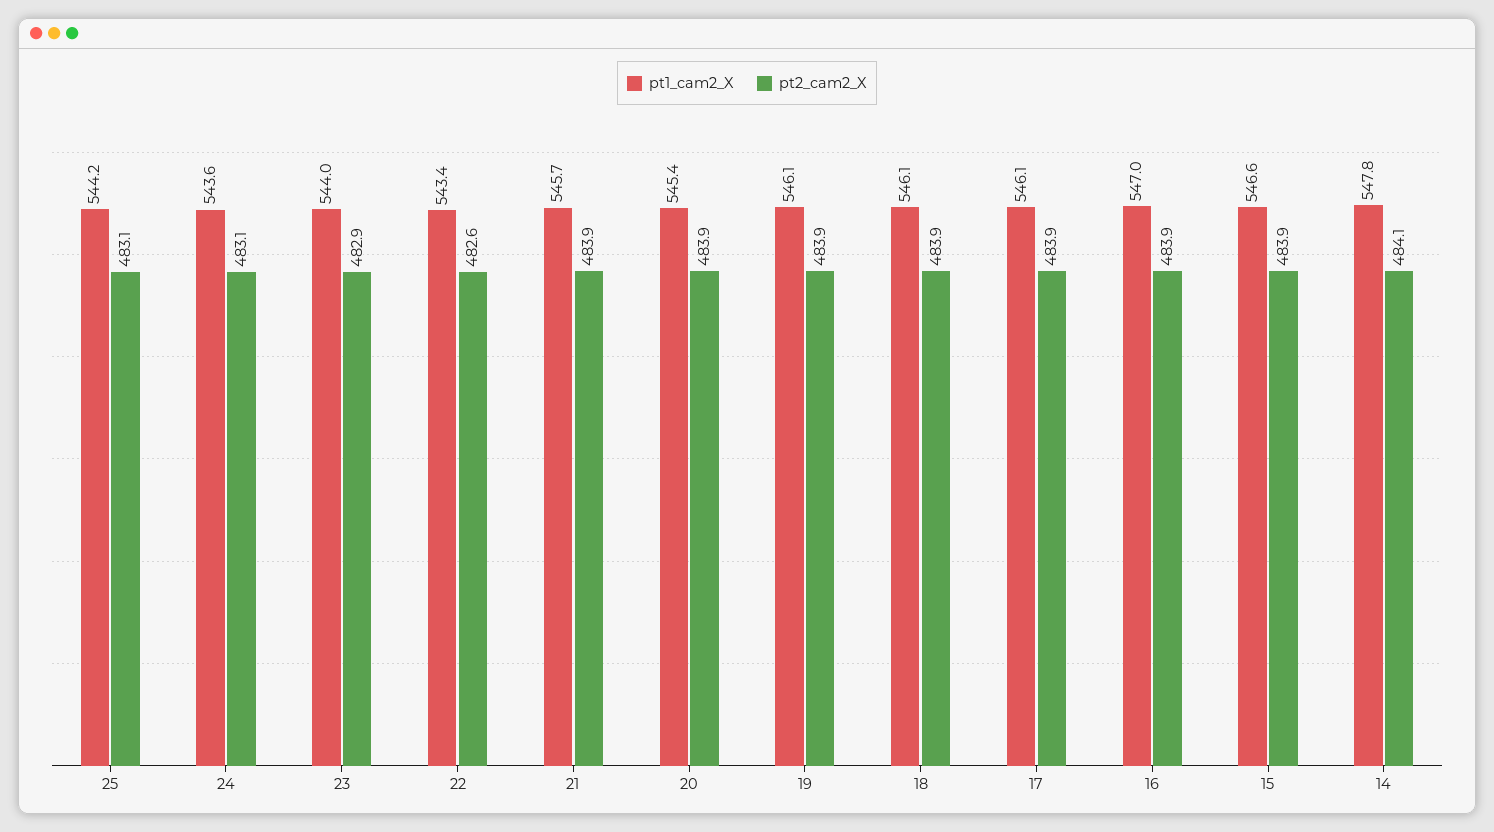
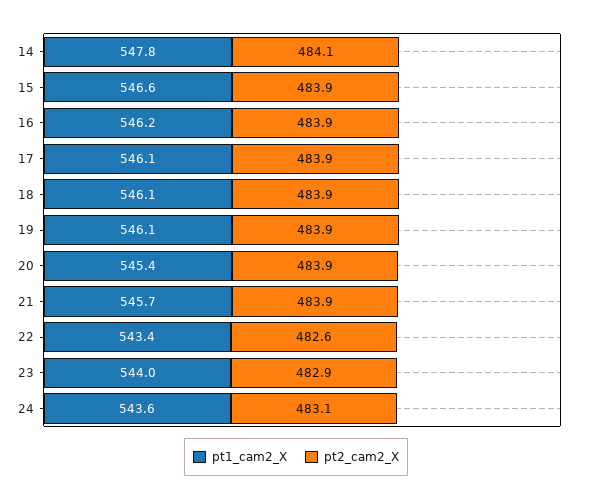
  {
    "pt1_cam2_X": {
-     "25": 544.2,
      "24": 543.6,
      "23": 544,
      "22": 543.4,
      "21": 545.7,
      "20": 545.4,
      "19": 546.1,
      "18": 546.1,
      "17": 546.1,
-     "16": 547,
+     "16": 546.2,
      "15": 546.6,
      "14": 547.8
    },
    "pt2_cam2_X": {
-     "25": 483.1,
      "24": 483.1,
      "23": 482.9,
      "22": 482.6,
      "21": 483.9,
      "20": 483.9,
      "19": 483.9,
      "18": 483.9,
      "17": 483.9,
      "16": 483.9,
      "15": 483.9,
      "14": 484.1
    }
  }

